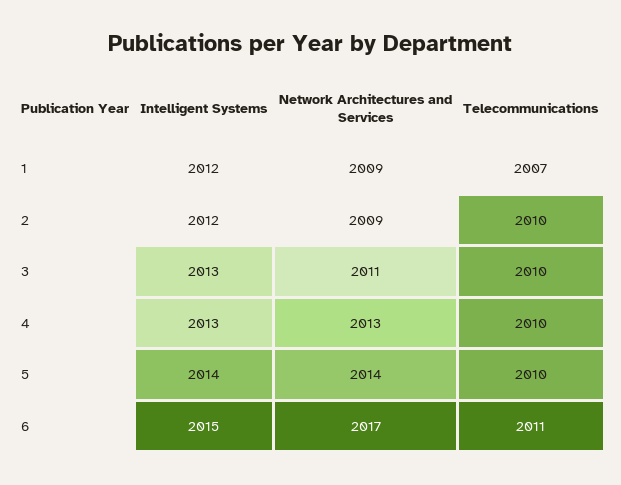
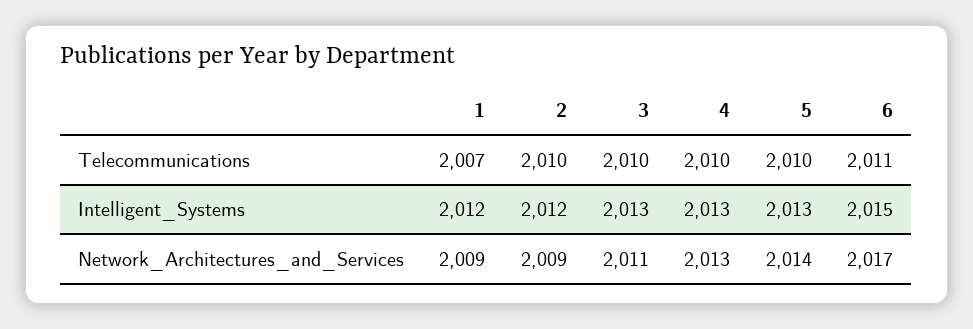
  {
    "Intelligent Systems": {
      "1": 2012,
      "2": 2012,
      "3": 2013,
      "4": 2013,
-     "5": 2014,
+     "5": 2013,
      "6": 2015
    },
    "Network Architectures and Services": {
      "1": 2009,
      "2": 2009,
      "3": 2011,
      "4": 2013,
      "5": 2014,
      "6": 2017
    },
    "Telecommunications": {
      "1": 2007,
      "2": 2010,
      "3": 2010,
      "4": 2010,
      "5": 2010,
      "6": 2011
    }
  }

